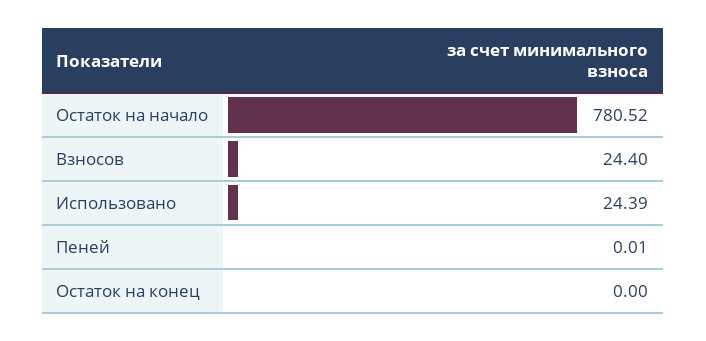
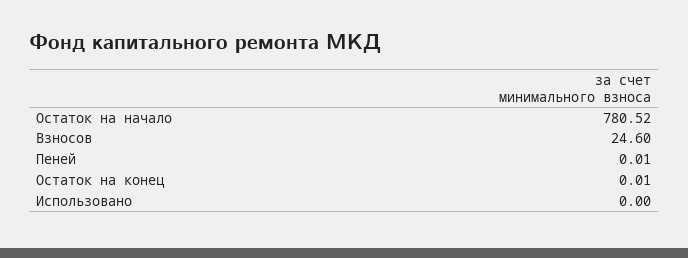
  {
    "Остаток на начало": 780.52,
-   "Взносов": 24.4,
+   "Взносов": 24.6,
-   "Использовано": 24.39,
+   "Использовано": 0,
    "Пеней": 0.01,
-   "Остаток на конец": 0
+   "Остаток на конец": 0.01
  }

